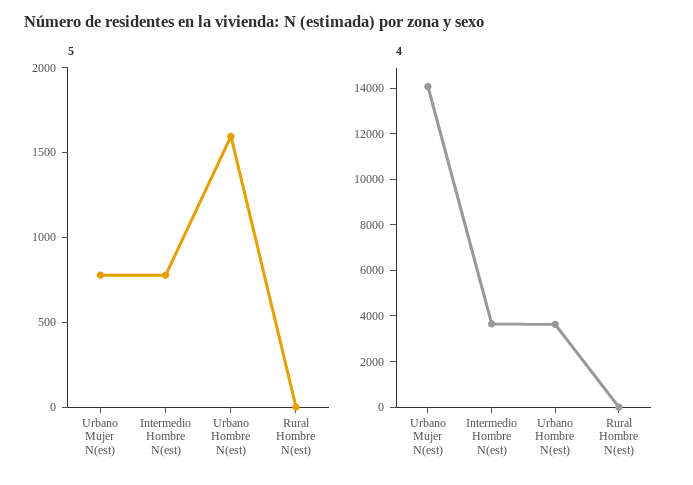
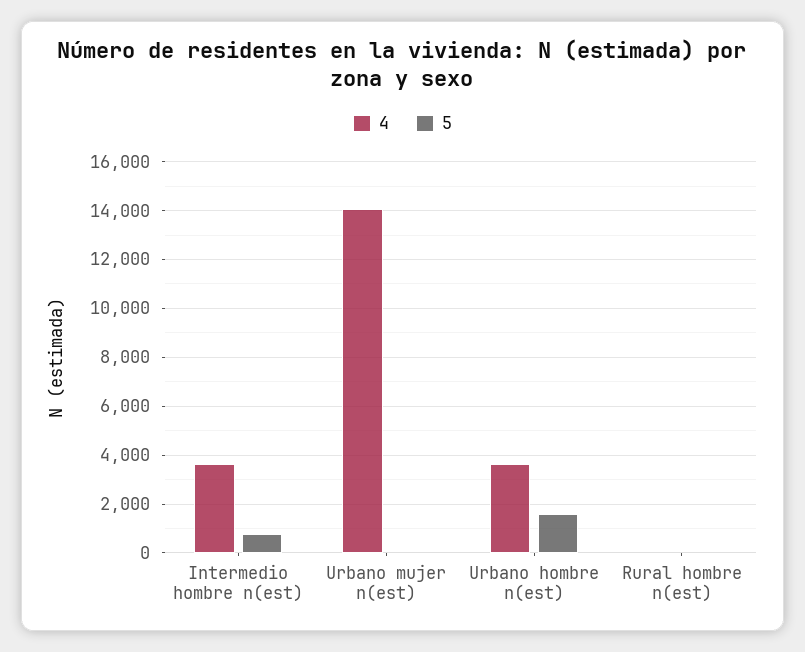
  {
    "5": {
-     "Urbano Mujer N(est)": 800,
+     "Urbano Mujer N(est)": 0,
      "Intermedio Hombre N(est)": 800,
      "Urbano Hombre N(est)": 1600,
      "Rural Hombre N(est)": 0
    },
    "4": {
      "Urbano Mujer N(est)": 14000,
      "Intermedio Hombre N(est)": 3750,
      "Urbano Hombre N(est)": 3750,
      "Rural Hombre N(est)": 0
    }
  }

